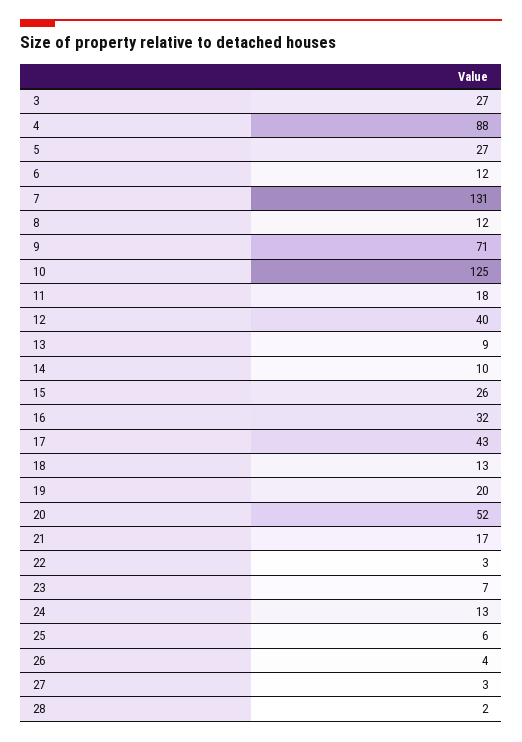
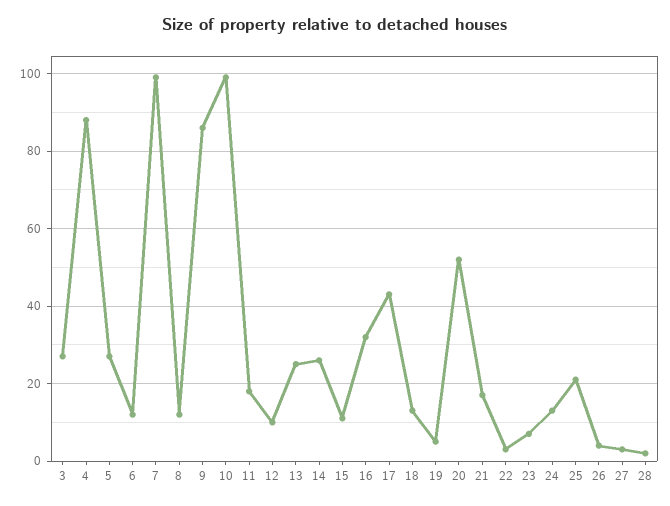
  {
    "3": 27,
    "4": 88,
    "5": 27,
    "6": 12,
-   "7": 131,
+   "7": 100,
    "8": 12,
-   "9": 71,
+   "9": 85,
-   "10": 125,
+   "10": 100,
    "11": 18,
-   "12": 40,
+   "12": 10,
-   "13": 9,
+   "13": 25,
-   "14": 10,
+   "14": 25,
-   "15": 26,
+   "15": 10,
    "16": 32,
    "17": 43,
    "18": 13,
-   "19": 20,
+   "19": 5,
    "20": 52,
    "21": 17,
    "22": 3,
    "23": 7,
    "24": 13,
-   "25": 6,
+   "25": 20,
    "26": 4,
    "27": 3,
    "28": 2
  }

